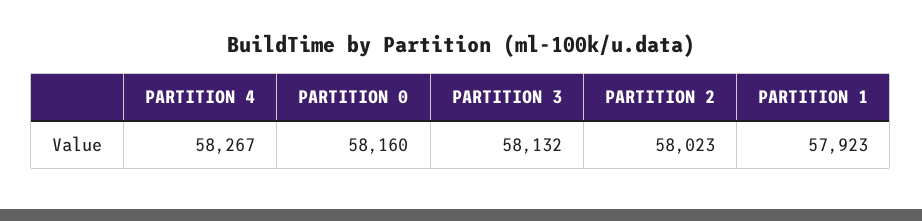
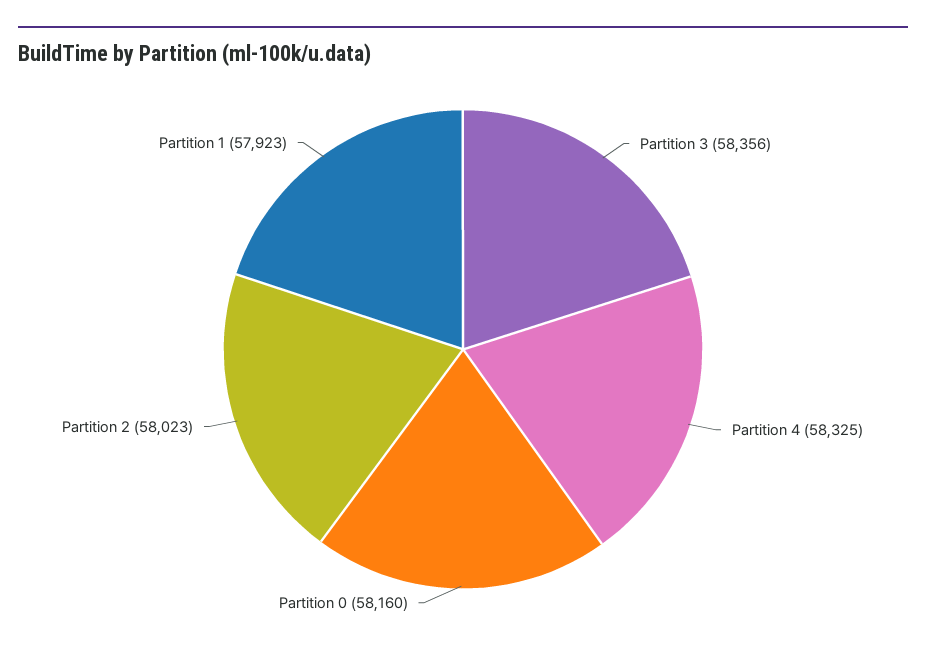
  {
-   "PARTITION 4": 58267,
+   "PARTITION 4": 58325,
    "PARTITION 0": 58160,
-   "PARTITION 3": 58132,
+   "PARTITION 3": 58356,
    "PARTITION 2": 58023,
    "PARTITION 1": 57923
  }

